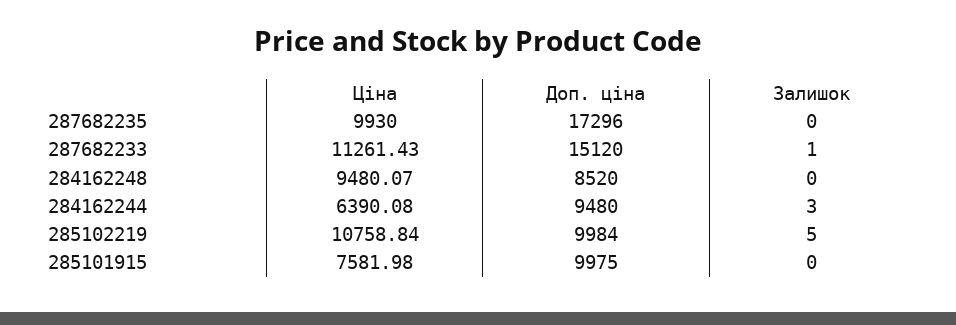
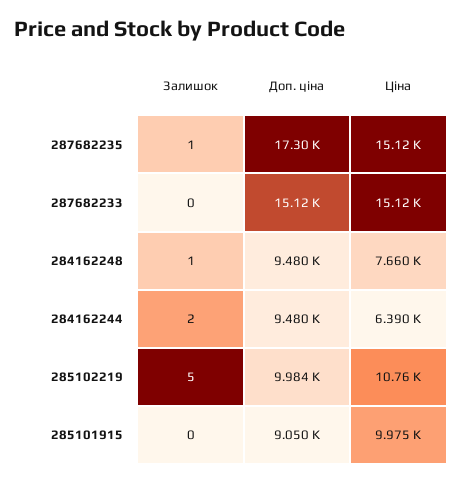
  {
    "Ціна": {
-     "287682235": 9930,
+     "287682235": 15120,
-     "287682233": 11261.43,
+     "287682233": 15120,
-     "284162248": 9480.07,
+     "284162248": 7660,
      "284162244": 6390.08,
      "285102219": 10758.84,
-     "285101915": 7581.98
+     "285101915": 9975
    },
    "Доп. ціна": {
      "287682235": 17296,
      "287682233": 15120,
-     "284162248": 8520,
+     "284162248": 9480,
      "284162244": 9480,
      "285102219": 9984,
-     "285101915": 9975
+     "285101915": 9050
    },
    "Залишок": {
-     "287682235": 0,
+     "287682235": 1,
-     "287682233": 1,
+     "287682233": 0,
-     "284162248": 0,
+     "284162248": 1,
-     "284162244": 3,
+     "284162244": 2,
      "285102219": 5,
      "285101915": 0
    }
  }

